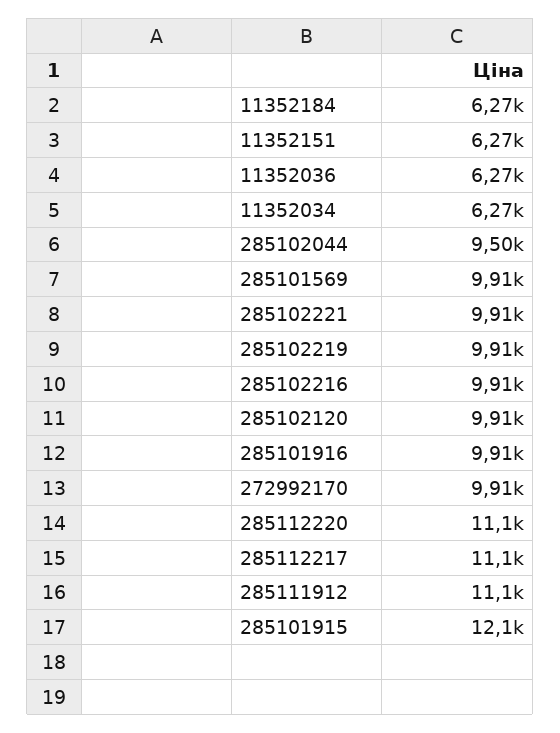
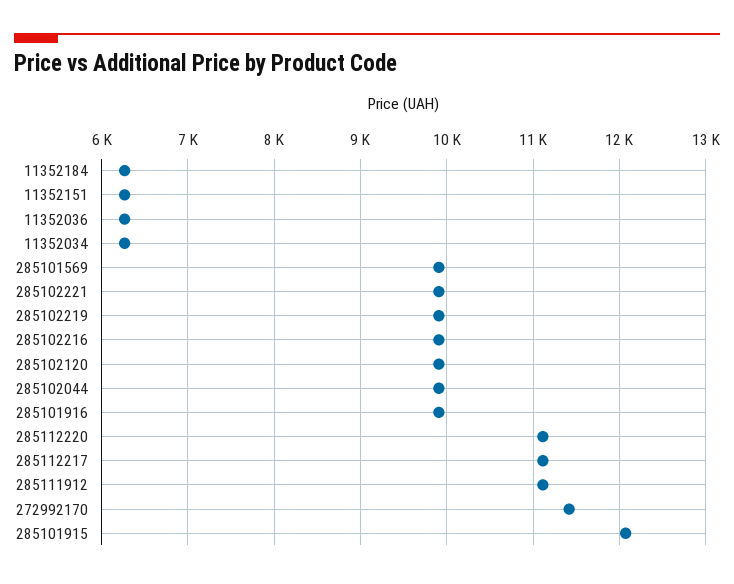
  {
    "11352184": 6270,
    "11352151": 6270,
    "11352036": 6270,
    "11352034": 6270,
-   "285102044": 9500,
+   "285102044": 9900,
    "285101569": 9910,
    "285102221": 9910,
    "285102219": 9910,
    "285102216": 9910,
    "285102120": 9910,
    "285101916": 9910,
-   "272992170": 9910,
+   "272992170": 11400,
    "285112220": 11100,
    "285112217": 11100,
    "285111912": 11100,
    "285101915": 12100
  }

